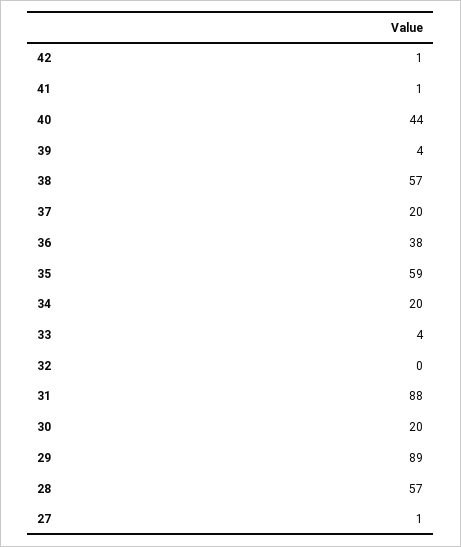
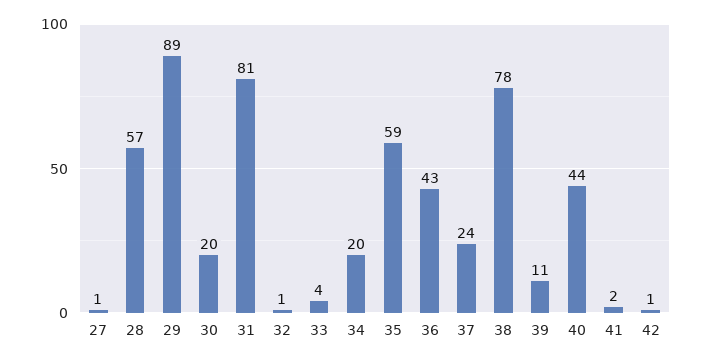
  {
    "42": 1,
-   "41": 1,
+   "41": 2,
    "40": 44,
-   "39": 4,
+   "39": 11,
-   "38": 57,
+   "38": 78,
-   "37": 20,
+   "37": 24,
-   "36": 38,
+   "36": 43,
    "35": 59,
    "34": 20,
    "33": 4,
-   "32": 0,
+   "32": 1,
-   "31": 88,
+   "31": 81,
    "30": 20,
    "29": 89,
    "28": 57,
    "27": 1
  }

